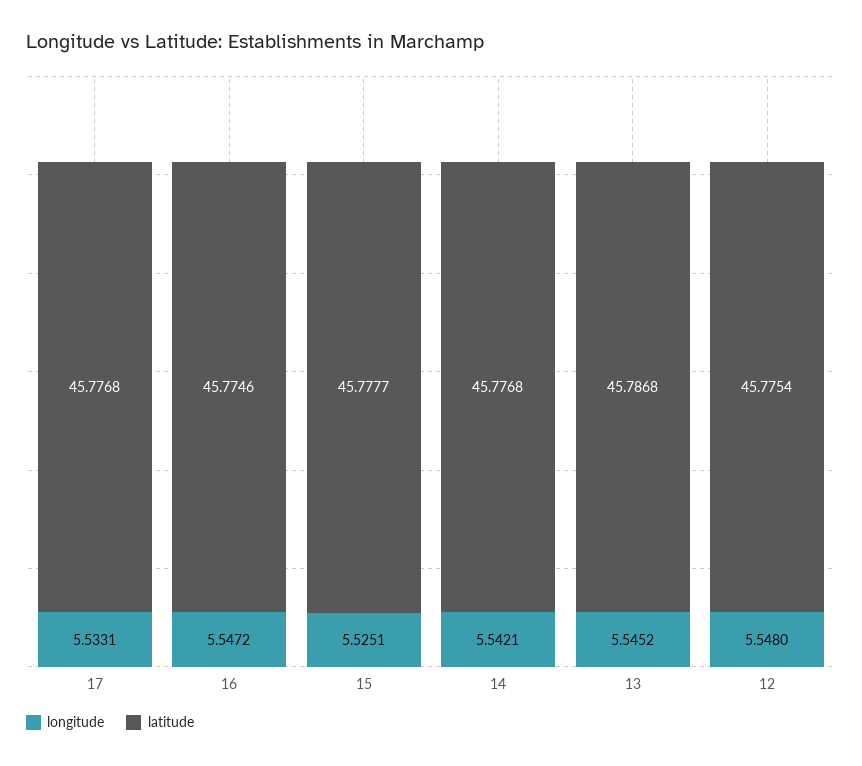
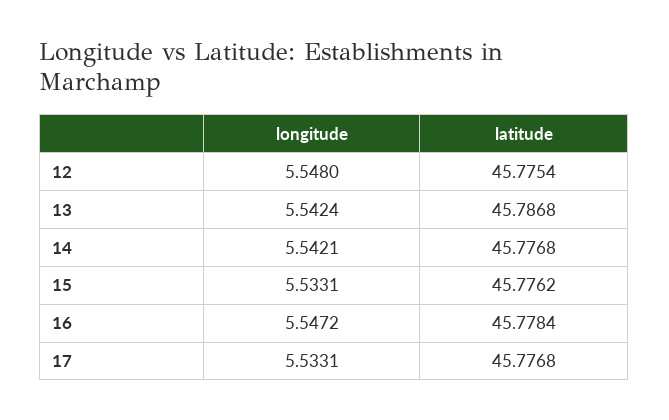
  {
    "longitude": {
      "17": 5.5331,
      "16": 5.5472,
-     "15": 5.5251,
+     "15": 5.5331,
      "14": 5.5421,
-     "13": 5.5452,
+     "13": 5.5424,
      "12": 5.548
    },
    "latitude": {
      "17": 45.7768,
-     "16": 45.7746,
+     "16": 45.7784,
-     "15": 45.7777,
+     "15": 45.7762,
      "14": 45.7768,
      "13": 45.7868,
      "12": 45.7754
    }
  }

